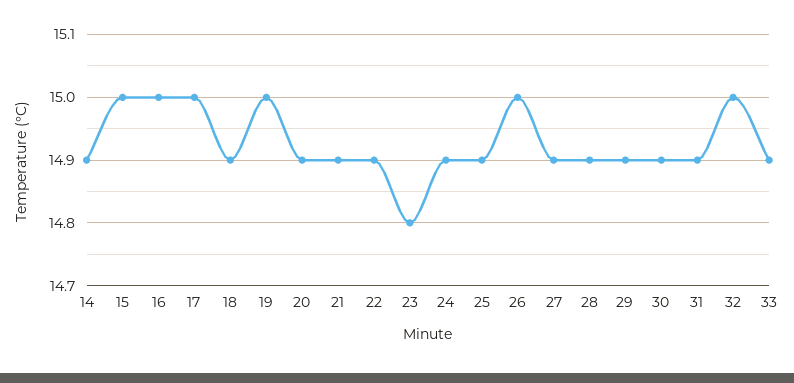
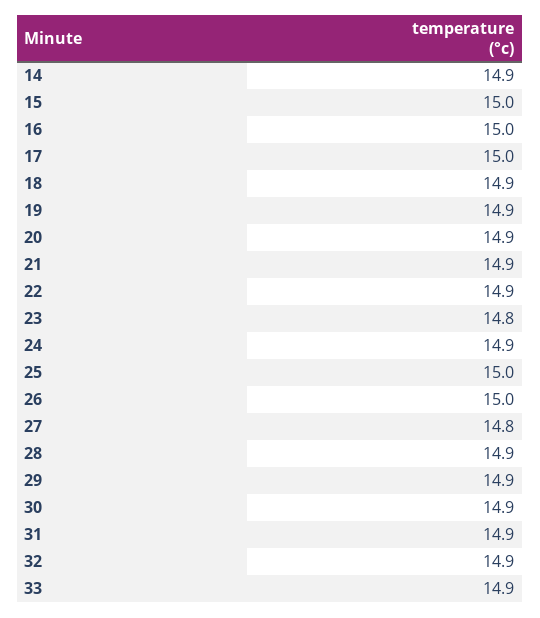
  {
    "14": 14.9,
    "15": 15,
    "16": 15,
    "17": 15,
    "18": 14.9,
-   "19": 15,
+   "19": 14.9,
    "20": 14.9,
    "21": 14.9,
    "22": 14.9,
    "23": 14.8,
    "24": 14.9,
-   "25": 14.9,
+   "25": 15,
    "26": 15,
-   "27": 14.9,
+   "27": 14.8,
    "28": 14.9,
    "29": 14.9,
    "30": 14.9,
    "31": 14.9,
-   "32": 15,
+   "32": 14.9,
    "33": 14.9
  }

